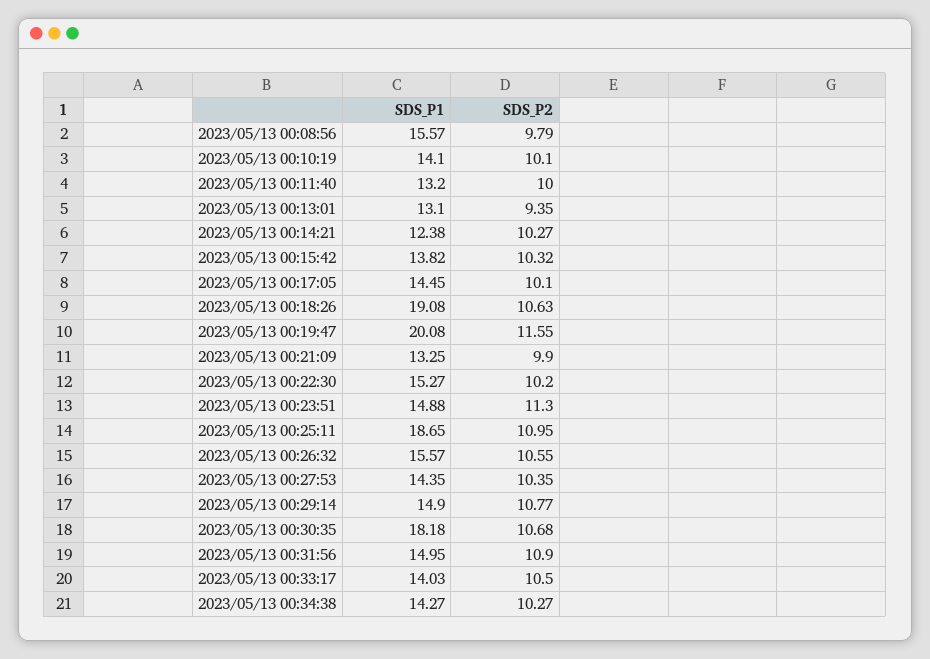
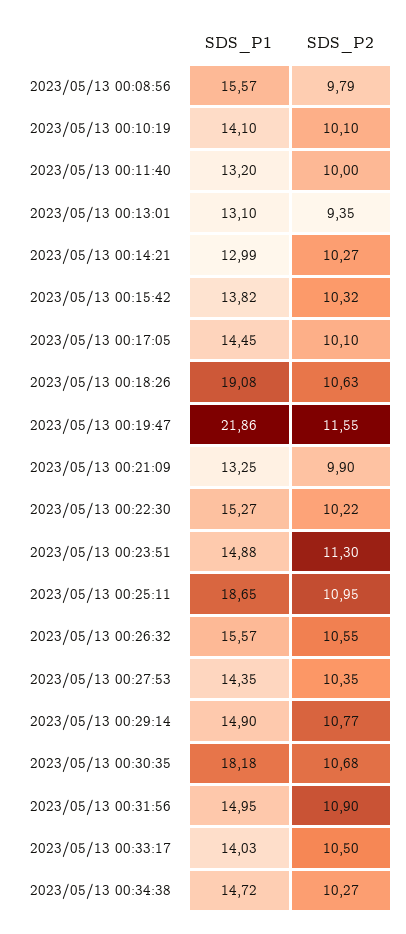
  {
    "SDS_P1": {
      "2023/05/13 00:08:56": 15.57,
      "2023/05/13 00:10:19": 14.1,
      "2023/05/13 00:11:40": 13.2,
      "2023/05/13 00:13:01": 13.1,
-     "2023/05/13 00:14:21": 12.38,
+     "2023/05/13 00:14:21": 12.99,
      "2023/05/13 00:15:42": 13.82,
      "2023/05/13 00:17:05": 14.45,
      "2023/05/13 00:18:26": 19.08,
-     "2023/05/13 00:19:47": 20.08,
+     "2023/05/13 00:19:47": 21.86,
      "2023/05/13 00:21:09": 13.25,
      "2023/05/13 00:22:30": 15.27,
      "2023/05/13 00:23:51": 14.88,
      "2023/05/13 00:25:11": 18.65,
      "2023/05/13 00:26:32": 15.57,
      "2023/05/13 00:27:53": 14.35,
      "2023/05/13 00:29:14": 14.9,
      "2023/05/13 00:30:35": 18.18,
      "2023/05/13 00:31:56": 14.95,
      "2023/05/13 00:33:17": 14.03,
-     "2023/05/13 00:34:38": 14.27
+     "2023/05/13 00:34:38": 14.72
    },
    "SDS_P2": {
      "2023/05/13 00:08:56": 9.79,
      "2023/05/13 00:10:19": 10.1,
      "2023/05/13 00:11:40": 10,
      "2023/05/13 00:13:01": 9.35,
      "2023/05/13 00:14:21": 10.27,
      "2023/05/13 00:15:42": 10.32,
      "2023/05/13 00:17:05": 10.1,
      "2023/05/13 00:18:26": 10.63,
      "2023/05/13 00:19:47": 11.55,
      "2023/05/13 00:21:09": 9.9,
-     "2023/05/13 00:22:30": 10.2,
+     "2023/05/13 00:22:30": 10.22,
      "2023/05/13 00:23:51": 11.3,
      "2023/05/13 00:25:11": 10.95,
      "2023/05/13 00:26:32": 10.55,
      "2023/05/13 00:27:53": 10.35,
      "2023/05/13 00:29:14": 10.77,
      "2023/05/13 00:30:35": 10.68,
      "2023/05/13 00:31:56": 10.9,
      "2023/05/13 00:33:17": 10.5,
      "2023/05/13 00:34:38": 10.27
    }
  }

